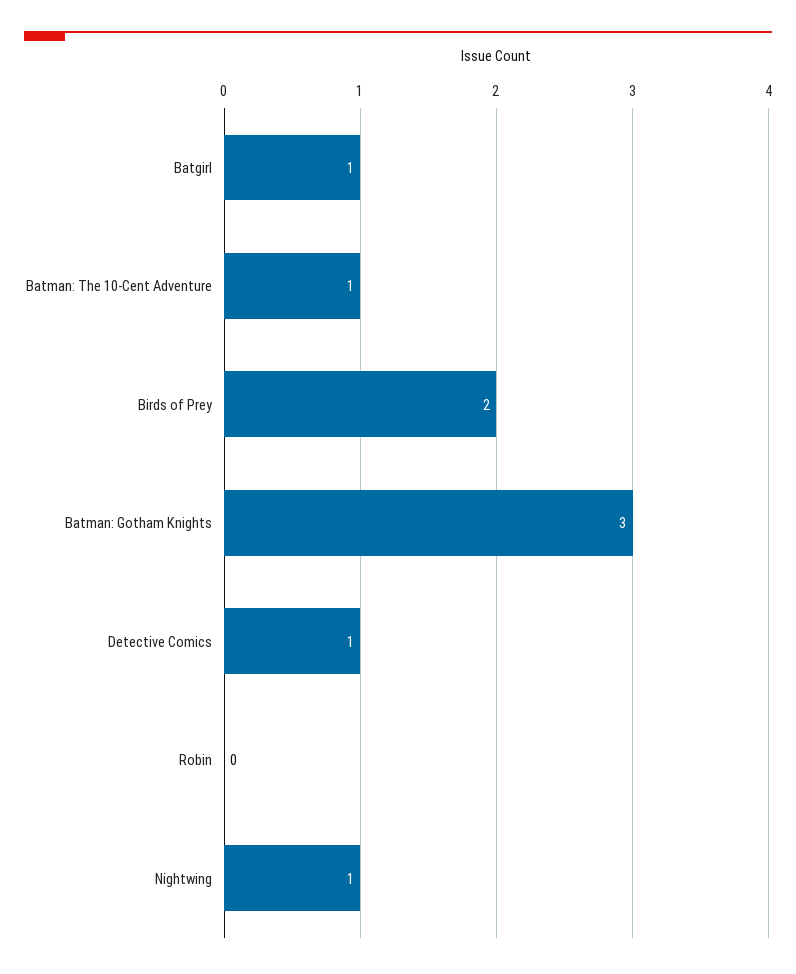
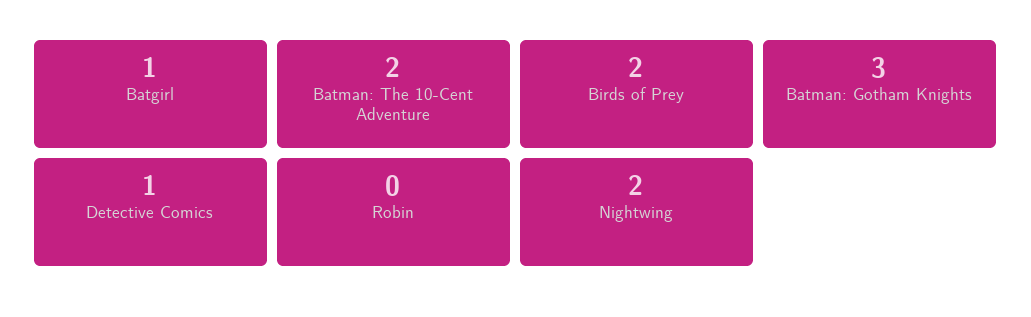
  {
    "Batgirl": 1,
-   "Batman: The 10-Cent Adventure": 1,
+   "Batman: The 10-Cent Adventure": 2,
    "Birds of Prey": 2,
    "Batman: Gotham Knights": 3,
    "Detective Comics": 1,
    "Robin": 0,
-   "Nightwing": 1
+   "Nightwing": 2
  }

